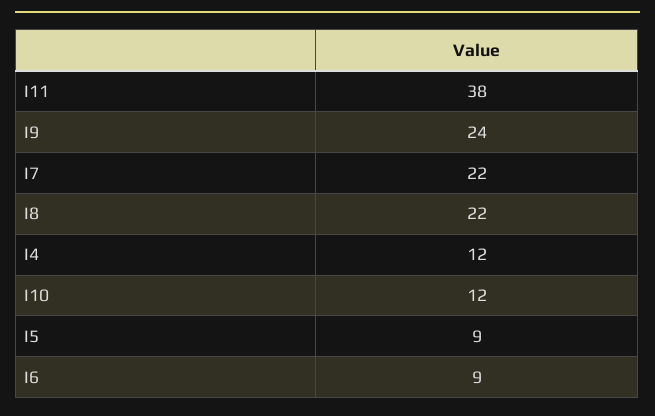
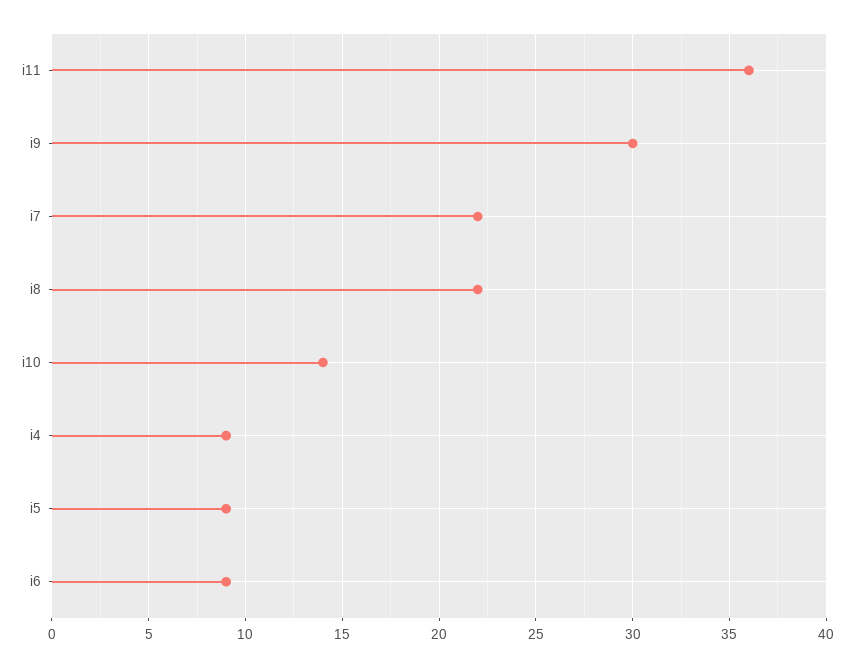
  {
-   "I11": 38,
+   "I11": 36,
-   "I9": 24,
+   "I9": 30,
    "I7": 22,
    "I8": 22,
-   "I4": 12,
+   "I4": 9,
-   "I10": 12,
+   "I10": 14,
    "I5": 9,
    "I6": 9
  }

